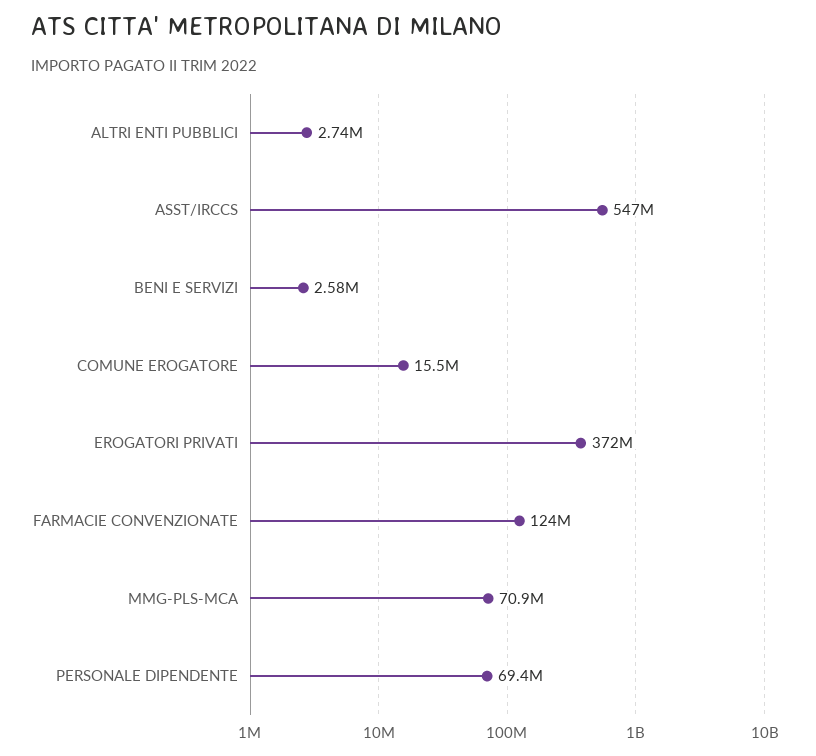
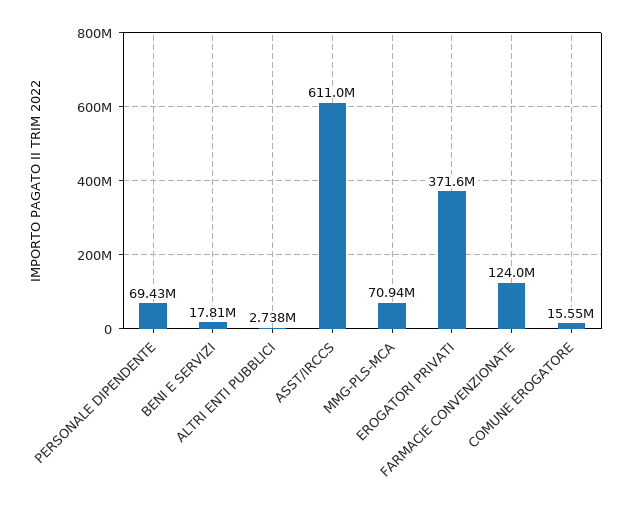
  {
    "ALTRI ENTI PUBBLICI": 2738000,
-   "ASST/IRCCS": 547000000,
+   "ASST/IRCCS": 611000000,
-   "BENI E SERVIZI": 2580000,
+   "BENI E SERVIZI": 17810000,
    "COMUNE EROGATORE": 15550000,
    "EROGATORI PRIVATI": 371600000,
    "FARMACIE CONVENZIONATE": 124000000,
    "MMG-PLS-MCA": 70940000,
    "PERSONALE DIPENDENTE": 69430000
  }

